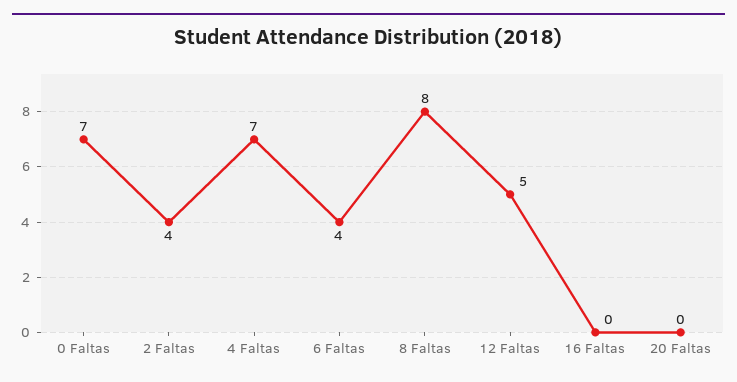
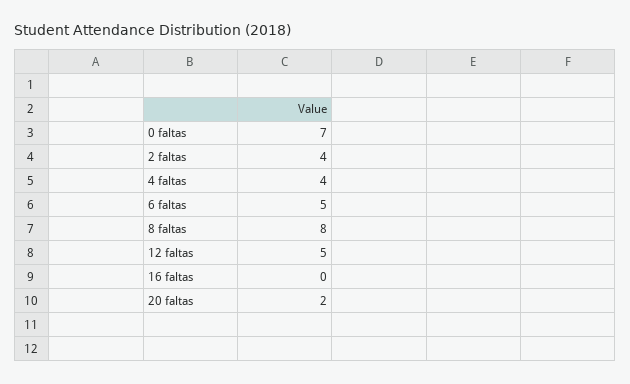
  {
    "0 Faltas": 7,
    "2 Faltas": 4,
-   "4 Faltas": 7,
+   "4 Faltas": 4,
-   "6 Faltas": 4,
+   "6 Faltas": 5,
    "8 Faltas": 8,
    "12 Faltas": 5,
    "16 Faltas": 0,
-   "20 Faltas": 0
+   "20 Faltas": 2
  }

